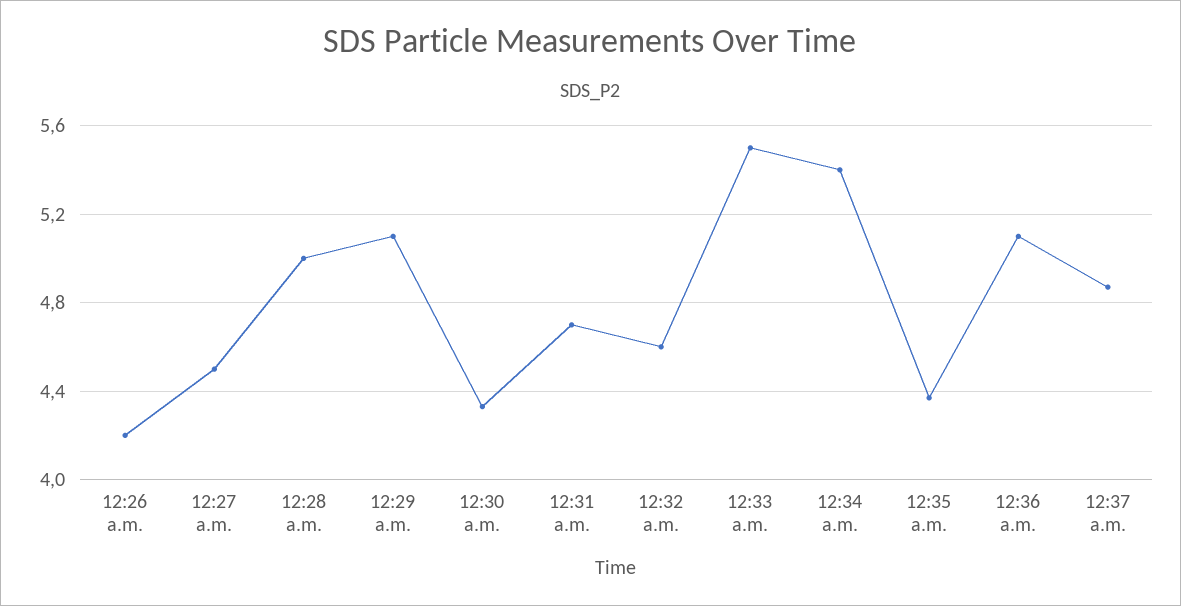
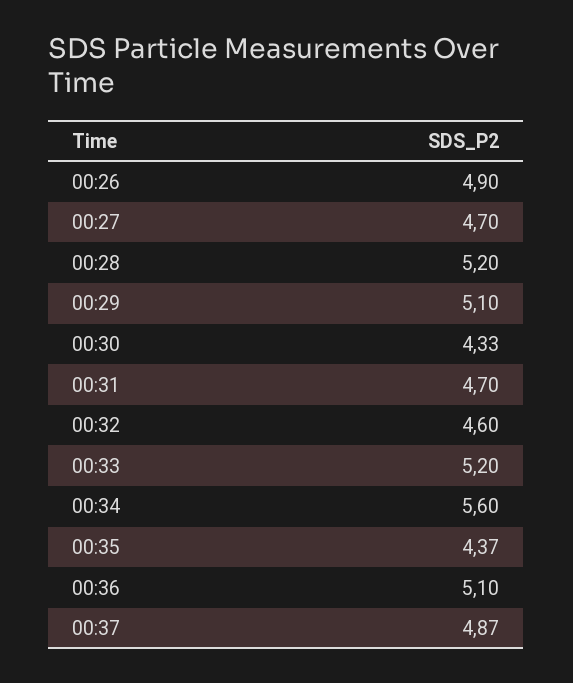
  {
-   "12:26 a.m.": 4.2,
+   "12:26 a.m.": 4.9,
-   "12:27 a.m.": 4.5,
+   "12:27 a.m.": 4.7,
-   "12:28 a.m.": 5,
+   "12:28 a.m.": 5.2,
    "12:29 a.m.": 5.1,
    "12:30 a.m.": 4.33,
    "12:31 a.m.": 4.7,
    "12:32 a.m.": 4.6,
-   "12:33 a.m.": 5.5,
+   "12:33 a.m.": 5.2,
-   "12:34 a.m.": 5.4,
+   "12:34 a.m.": 5.6,
    "12:35 a.m.": 4.37,
    "12:36 a.m.": 5.1,
    "12:37 a.m.": 4.87
  }

